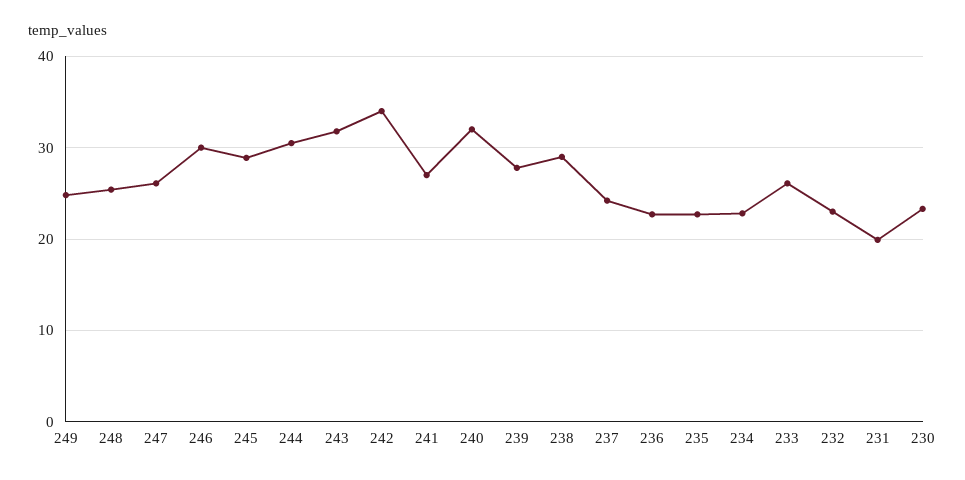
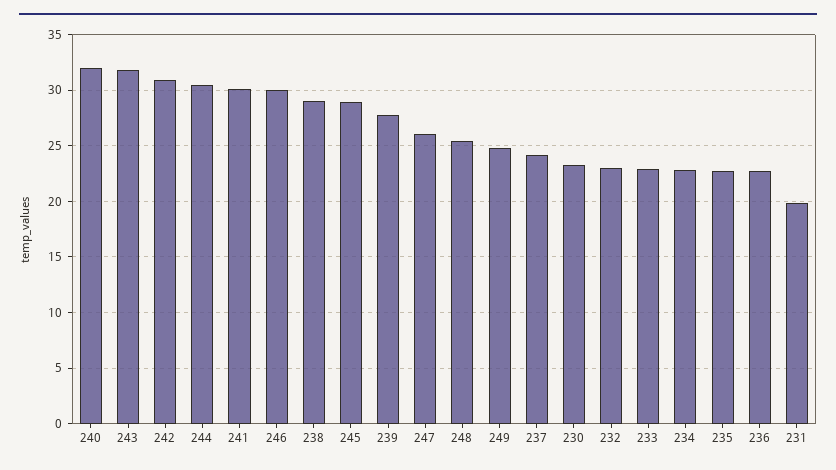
  {
    "249": 25,
    "248": 25,
    "247": 26,
    "246": 30,
    "245": 29,
    "244": 31,
    "243": 32,
-   "242": 34,
+   "242": 31,
-   "241": 27,
+   "241": 30,
    "240": 32,
    "239": 28,
    "238": 29,
    "237": 24,
    "236": 23,
    "235": 23,
    "234": 23,
-   "233": 26,
+   "233": 23,
    "232": 23,
    "231": 20,
    "230": 23
  }

